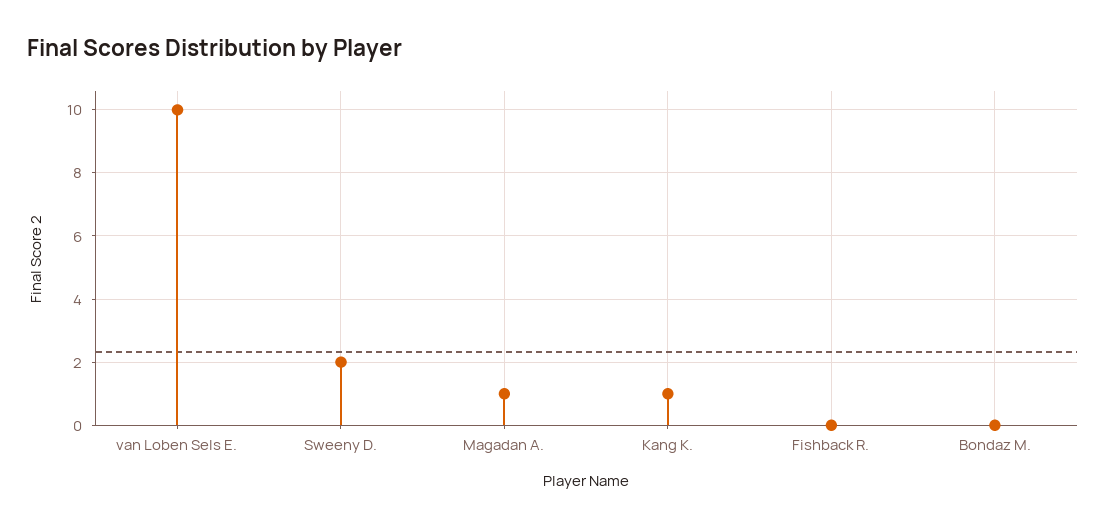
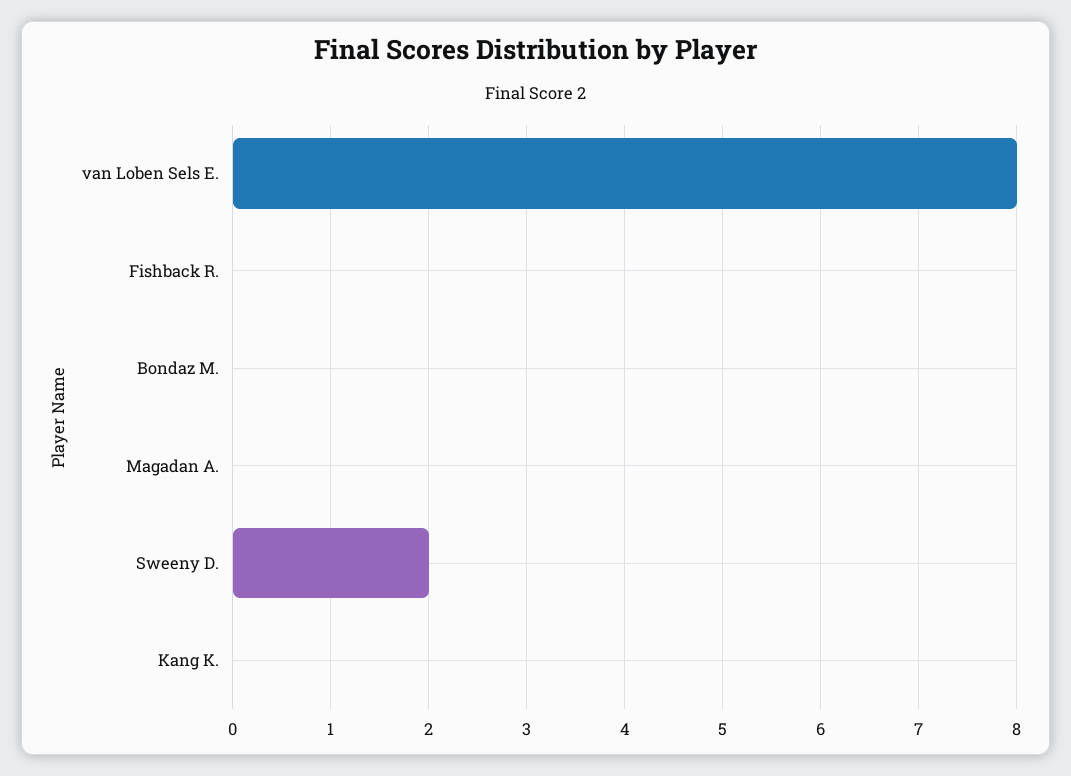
  {
-   "van Loben Sels E.": 10,
+   "van Loben Sels E.": 8,
    "Sweeny D.": 2,
-   "Magadan A.": 1,
+   "Magadan A.": 0,
-   "Kang K.": 1,
+   "Kang K.": 0,
    "Fishback R.": 0,
    "Bondaz M.": 0
  }

